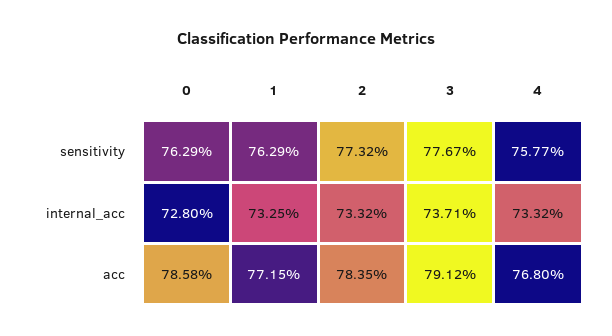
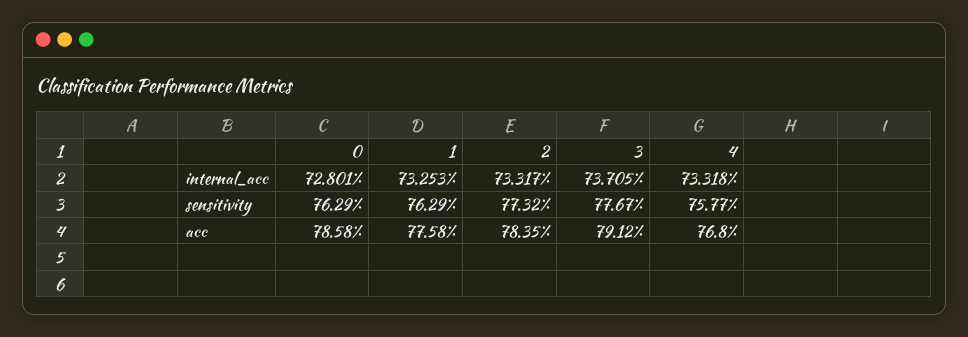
  {
    "0": {
      "sensitivity": 76.29,
      "internal_acc": 72.801,
      "acc": 78.58
    },
    "1": {
      "sensitivity": 76.29,
      "internal_acc": 73.253,
-     "acc": 77.15
+     "acc": 77.58
    },
    "2": {
      "sensitivity": 77.32,
      "internal_acc": 73.317,
      "acc": 78.35
    },
    "3": {
      "sensitivity": 77.67,
      "internal_acc": 73.705,
      "acc": 79.12
    },
    "4": {
      "sensitivity": 75.77,
      "internal_acc": 73.318,
      "acc": 76.8
    }
  }

